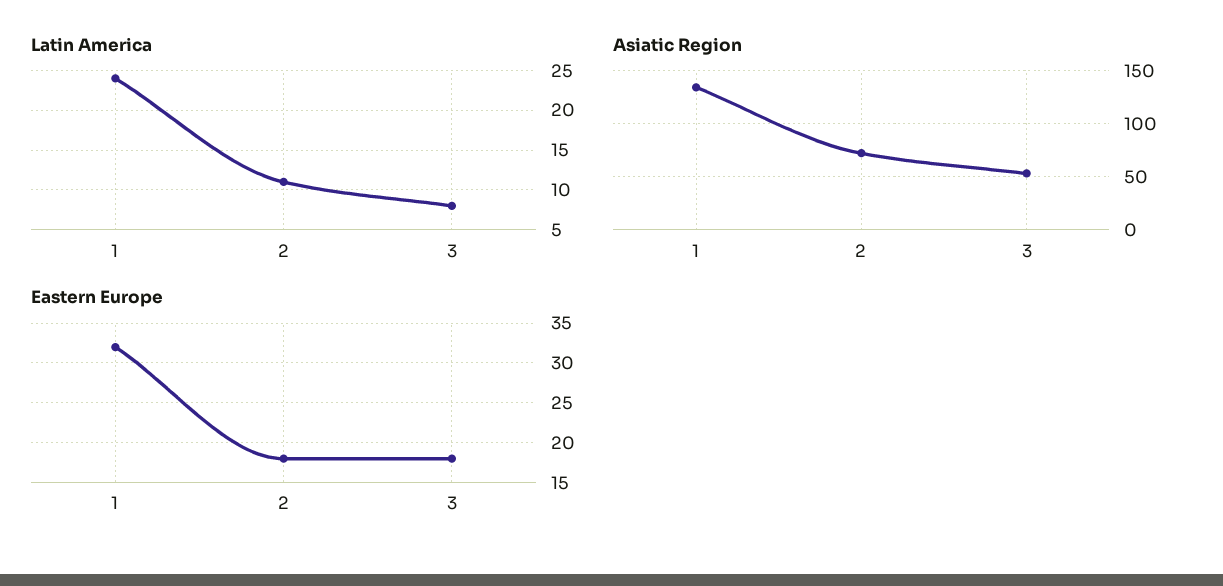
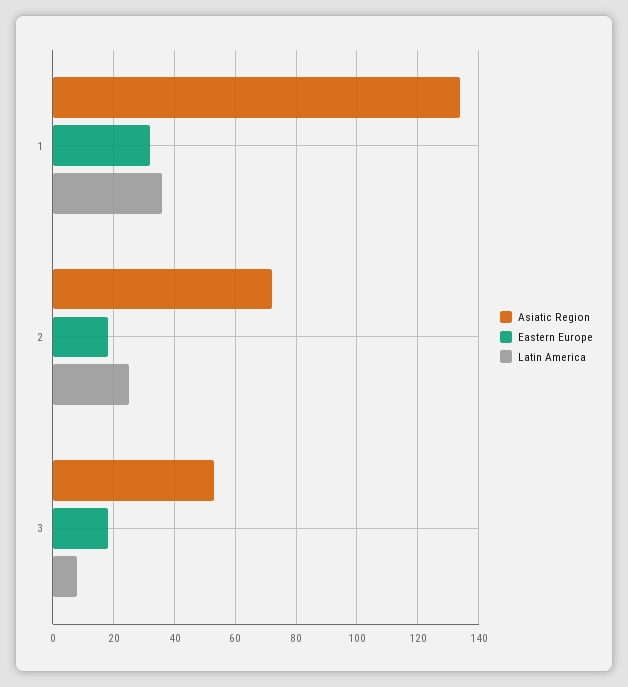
  {
    "Latin America": {
-     "1": 24,
+     "1": 35,
-     "2": 11,
+     "2": 25,
      "3": 8
    },
    "Asiatic Region": {
      "1": 135,
      "2": 70,
      "3": 55
    },
    "Eastern Europe": {
      "1": 32,
      "2": 18,
      "3": 18
    }
  }

